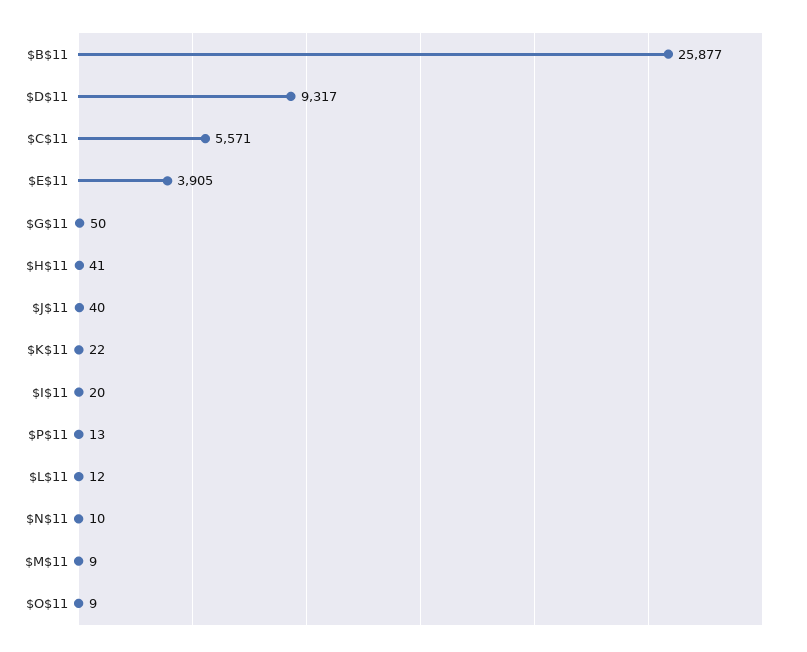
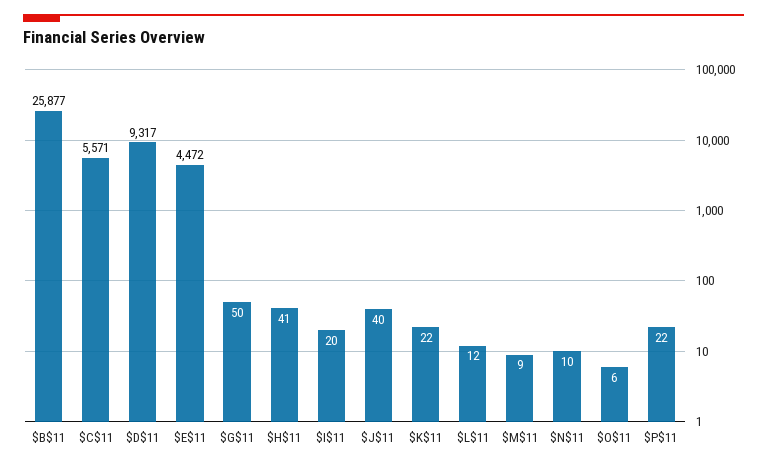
  {
    "$B$11": 25877,
    "$D$11": 9317,
    "$C$11": 5571,
-   "$E$11": 3905,
+   "$E$11": 4472,
    "$G$11": 50,
    "$H$11": 41,
    "$J$11": 40,
    "$K$11": 22,
    "$I$11": 20,
-   "$P$11": 13,
+   "$P$11": 22,
    "$L$11": 12,
    "$N$11": 10,
    "$M$11": 9,
-   "$O$11": 9
+   "$O$11": 6
  }

